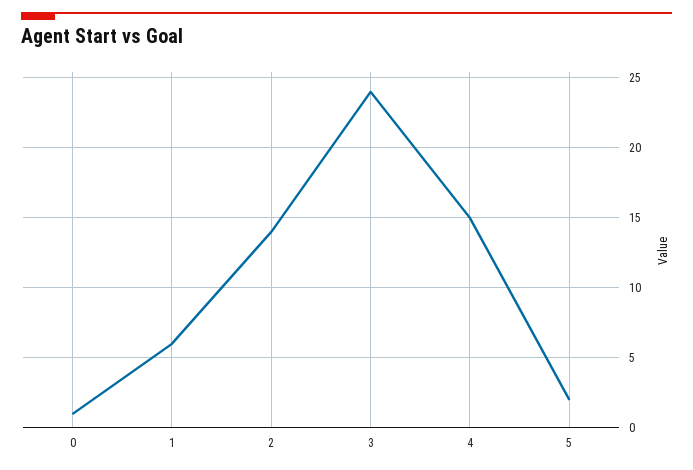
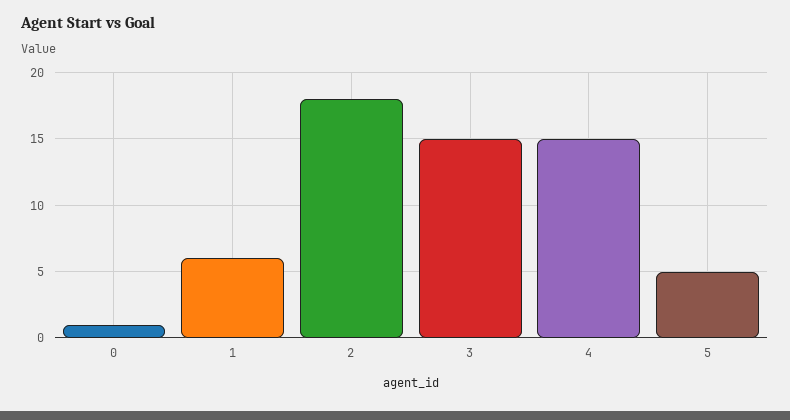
  {
    "0": 1,
    "1": 6,
-   "2": 14,
+   "2": 18,
-   "3": 24,
+   "3": 15,
    "4": 15,
-   "5": 2
+   "5": 5
  }

